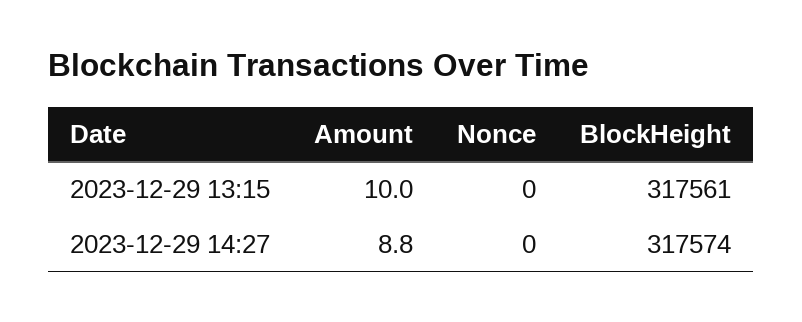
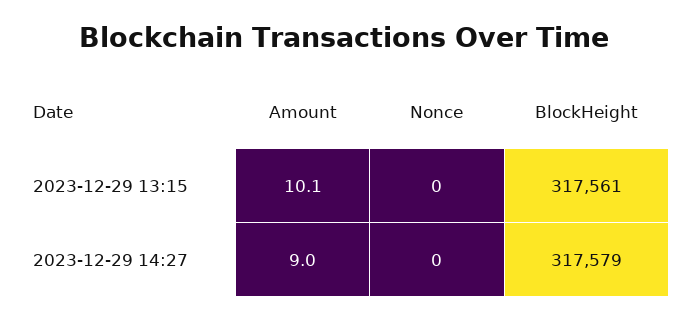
  {
    "Amount": {
-     "2023-12-29 13:15": 10,
+     "2023-12-29 13:15": 10.1,
-     "2023-12-29 14:27": 8.8
+     "2023-12-29 14:27": 9
    },
    "Nonce": {
      "2023-12-29 13:15": 0,
      "2023-12-29 14:27": 0
    },
    "BlockHeight": {
      "2023-12-29 13:15": 317561,
-     "2023-12-29 14:27": 317574
+     "2023-12-29 14:27": 317579
    }
  }

